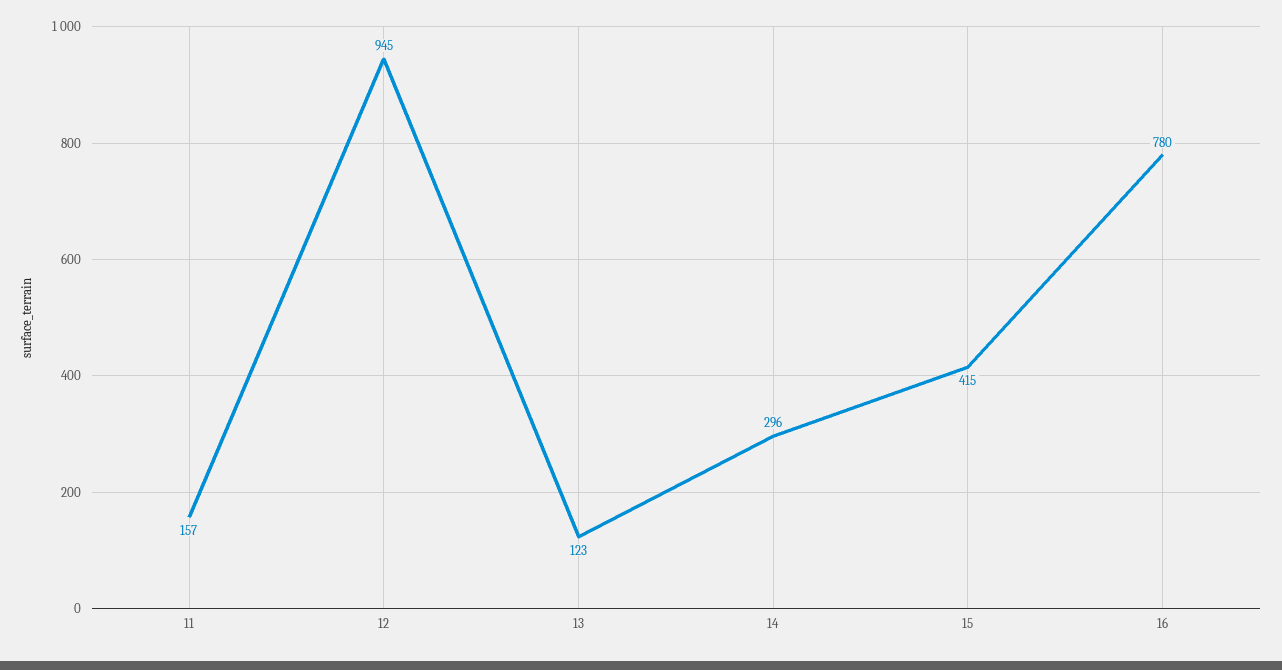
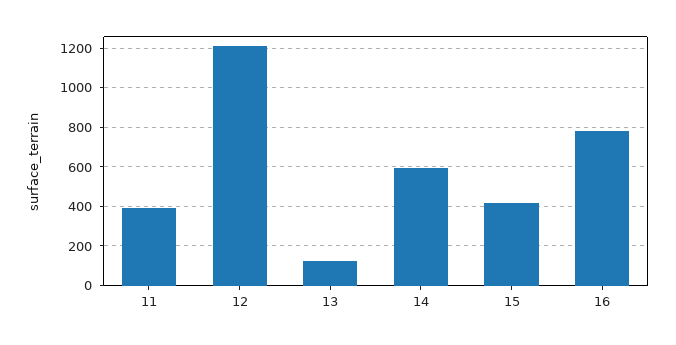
  {
-   "11": 157,
+   "11": 400,
-   "12": 945,
+   "12": 1200,
    "13": 123,
-   "14": 296,
+   "14": 600,
    "15": 415,
    "16": 780
  }

